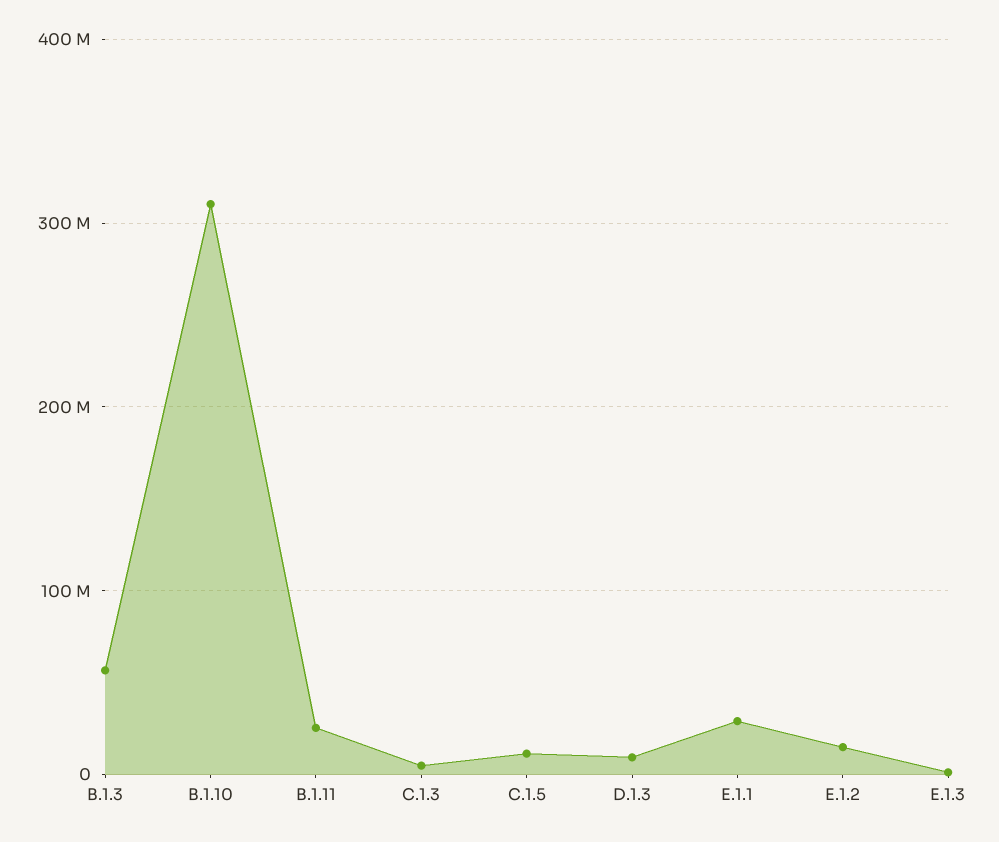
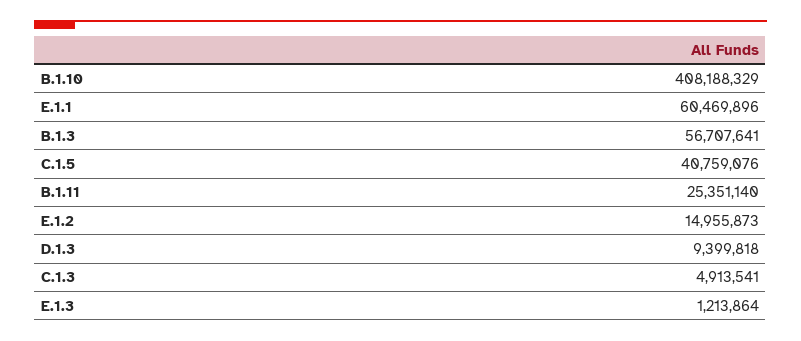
  {
    "B.1.3": 56707641,
-   "B.1.10": 310000000,
+   "B.1.10": 408188329,
    "B.1.11": 25351140,
    "C.1.3": 4913541,
-   "C.1.5": 10000000,
+   "C.1.5": 40759076,
    "D.1.3": 9399818,
-   "E.1.1": 30000000,
+   "E.1.1": 60469896,
    "E.1.2": 14955873,
    "E.1.3": 1213864
  }

